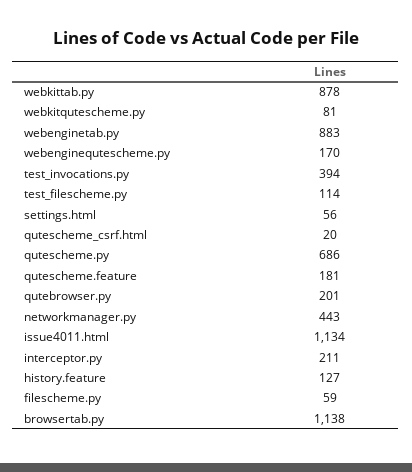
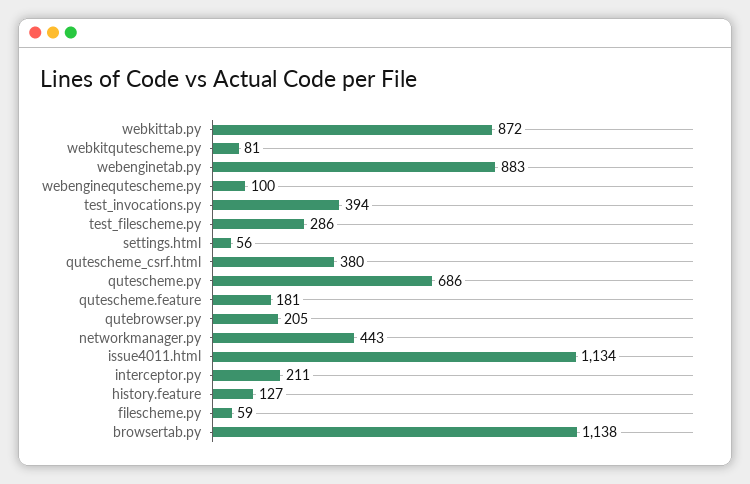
  {
-   "webkittab.py": 878,
+   "webkittab.py": 872,
    "webkitqutescheme.py": 81,
    "webenginetab.py": 883,
-   "webenginequtescheme.py": 170,
+   "webenginequtescheme.py": 100,
    "test_invocations.py": 394,
-   "test_filescheme.py": 114,
+   "test_filescheme.py": 286,
    "settings.html": 56,
-   "qutescheme_csrf.html": 20,
+   "qutescheme_csrf.html": 380,
    "qutescheme.py": 686,
    "qutescheme.feature": 181,
-   "qutebrowser.py": 201,
+   "qutebrowser.py": 205,
    "networkmanager.py": 443,
    "issue4011.html": 1134,
    "interceptor.py": 211,
    "history.feature": 127,
    "filescheme.py": 59,
    "browsertab.py": 1138
  }

